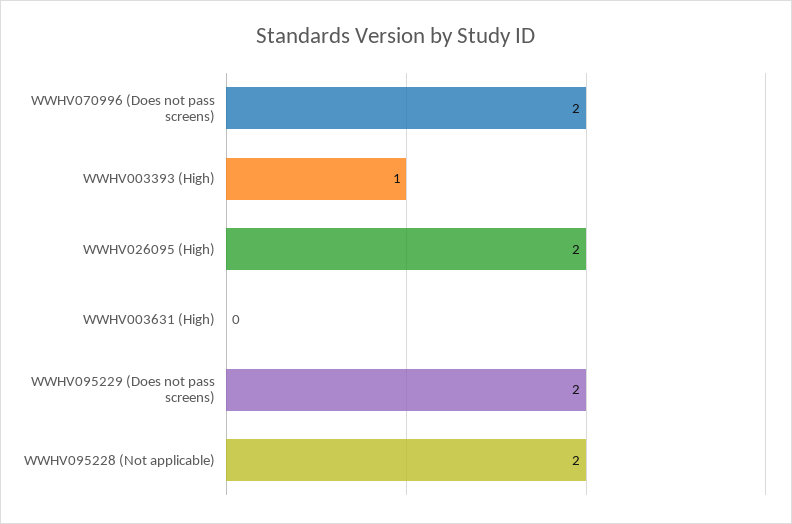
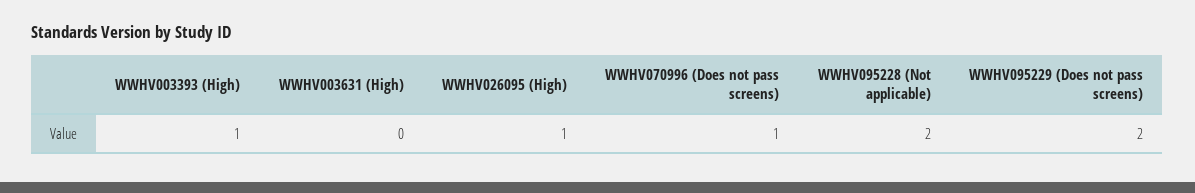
  {
-   "WWHV070996 (Does not pass screens)": 2,
+   "WWHV070996 (Does not pass screens)": 1,
    "WWHV003393 (High)": 1,
-   "WWHV026095 (High)": 2,
+   "WWHV026095 (High)": 1,
    "WWHV003631 (High)": 0,
    "WWHV095229 (Does not pass screens)": 2,
    "WWHV095228 (Not applicable)": 2
  }

